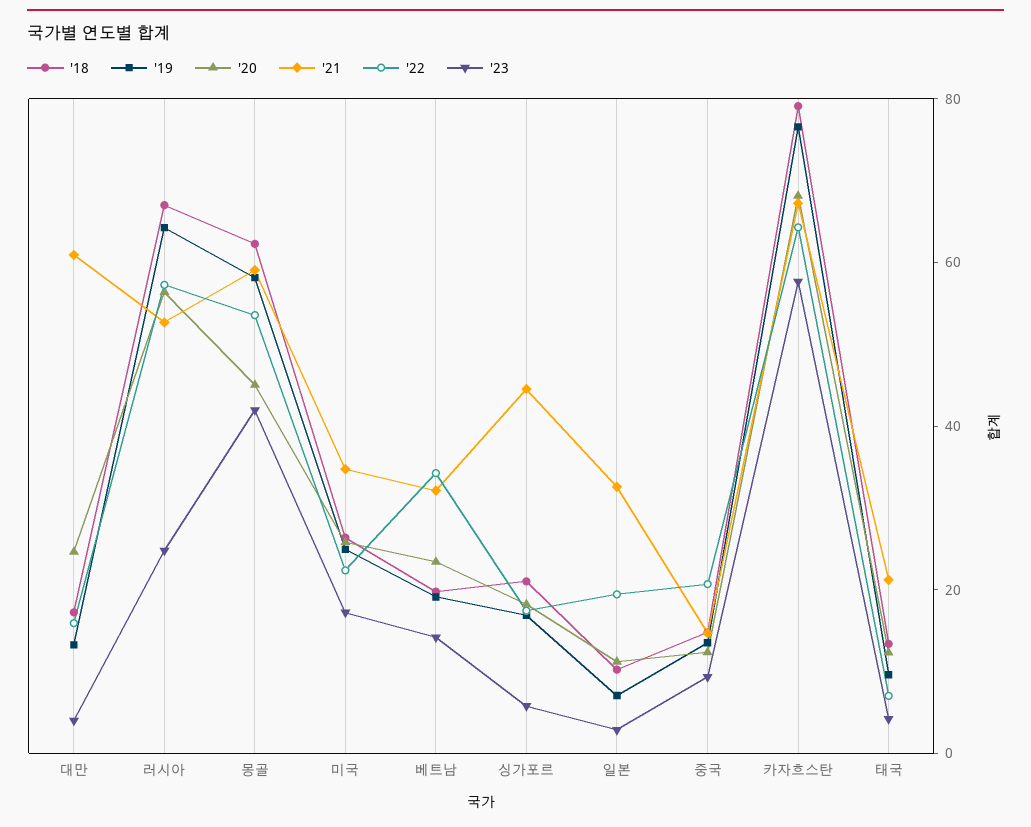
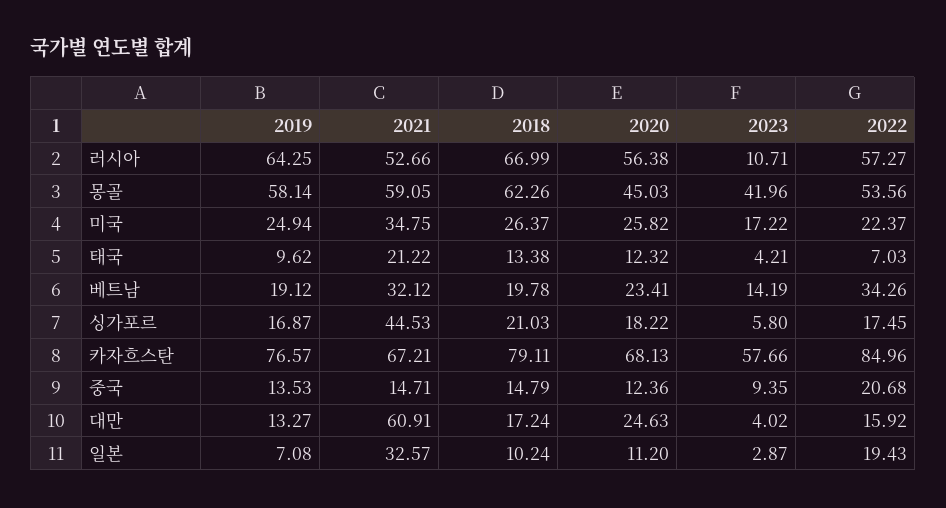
  {
    "'18": {
      "대만": 17.24,
      "러시아": 66.99,
      "몽골": 62.26,
      "미국": 26.37,
      "베트남": 19.78,
      "싱가포르": 21.03,
      "일본": 10.24,
      "중국": 14.79,
      "카자흐스탄": 79.11,
      "태국": 13.38
    },
    "'19": {
      "대만": 13.27,
      "러시아": 64.25,
      "몽골": 58.14,
      "미국": 24.94,
      "베트남": 19.12,
      "싱가포르": 16.87,
      "일본": 7.08,
      "중국": 13.53,
      "카자흐스탄": 76.57,
      "태국": 9.62
    },
    "'20": {
      "대만": 24.63,
      "러시아": 56.38,
      "몽골": 45.03,
      "미국": 25.82,
      "베트남": 23.41,
      "싱가포르": 18.22,
      "일본": 11.2,
      "중국": 12.36,
      "카자흐스탄": 68.13,
      "태국": 12.32
    },
    "'21": {
      "대만": 60.91,
      "러시아": 52.66,
      "몽골": 59.05,
      "미국": 34.75,
      "베트남": 32.12,
      "싱가포르": 44.53,
      "일본": 32.57,
      "중국": 14.71,
      "카자흐스탄": 67.21,
      "태국": 21.22
    },
    "'22": {
      "대만": 15.92,
      "러시아": 57.27,
      "몽골": 53.56,
      "미국": 22.37,
      "베트남": 34.26,
      "싱가포르": 17.45,
      "일본": 19.43,
      "중국": 20.68,
-     "카자흐스탄": 65,
+     "카자흐스탄": 84.96,
      "태국": 7.03
    },
    "'23": {
      "대만": 4.02,
-     "러시아": 25,
+     "러시아": 10.71,
      "몽골": 41.96,
      "미국": 17.22,
      "베트남": 14.19,
      "싱가포르": 5.8,
      "일본": 2.87,
      "중국": 9.35,
      "카자흐스탄": 57.66,
      "태국": 4.21
    }
  }

